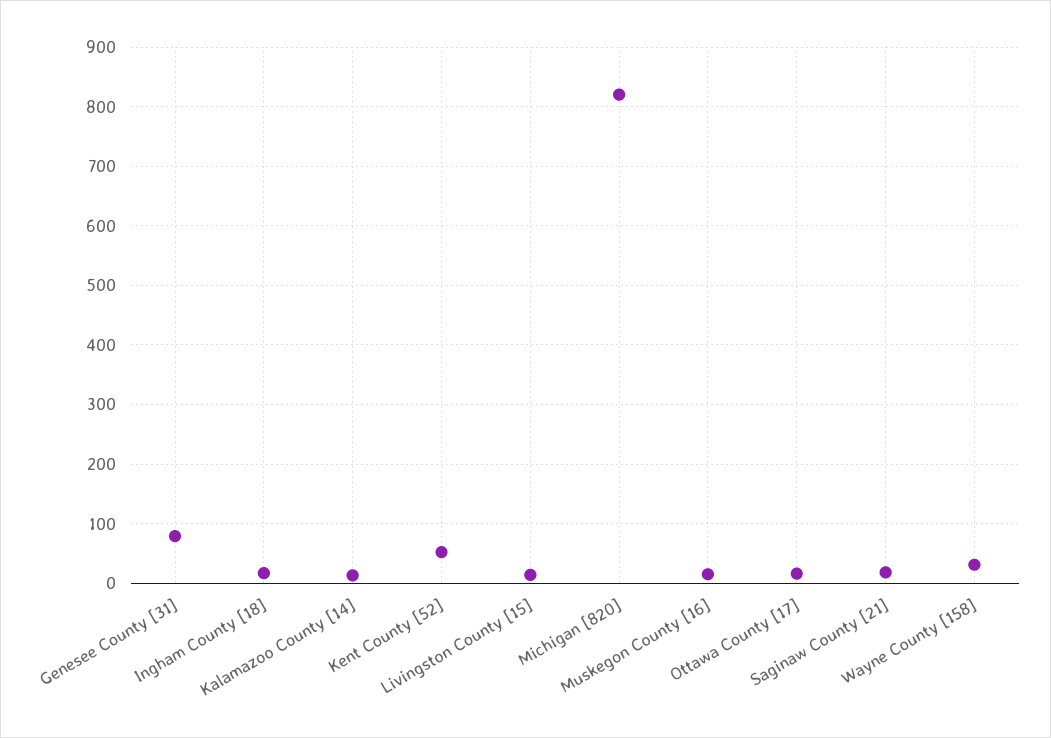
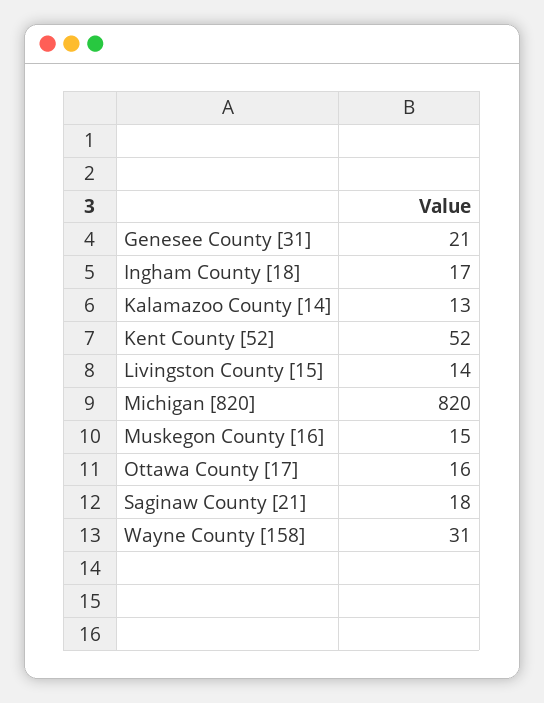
  {
-   "Genesee County [31]": 80,
+   "Genesee County [31]": 21,
    "Ingham County [18]": 17,
    "Kalamazoo County [14]": 13,
    "Kent County [52]": 52,
    "Livingston County [15]": 14,
    "Michigan [820]": 820,
    "Muskegon County [16]": 15,
    "Ottawa County [17]": 16,
    "Saginaw County [21]": 18,
    "Wayne County [158]": 31
  }

